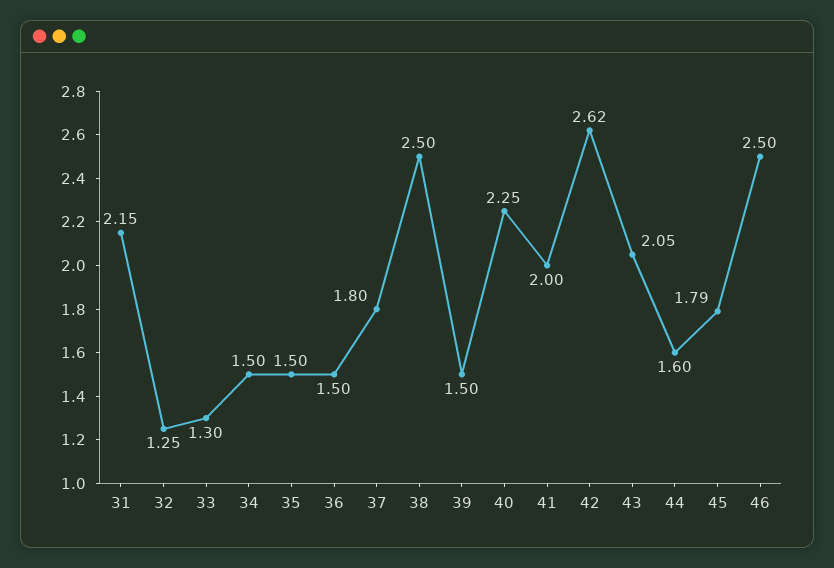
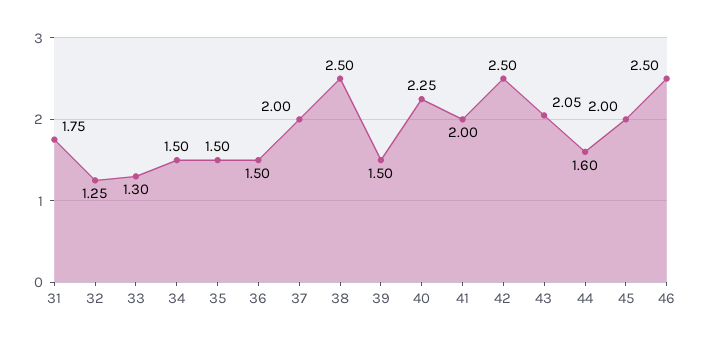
  {
-   "31": 2.15,
+   "31": 1.75,
    "32": 1.25,
    "33": 1.3,
    "34": 1.5,
    "35": 1.5,
    "36": 1.5,
-   "37": 1.8,
+   "37": 2,
    "38": 2.5,
    "39": 1.5,
    "40": 2.25,
    "41": 2,
-   "42": 2.62,
+   "42": 2.5,
    "43": 2.05,
    "44": 1.6,
-   "45": 1.79,
+   "45": 2,
    "46": 2.5
  }

